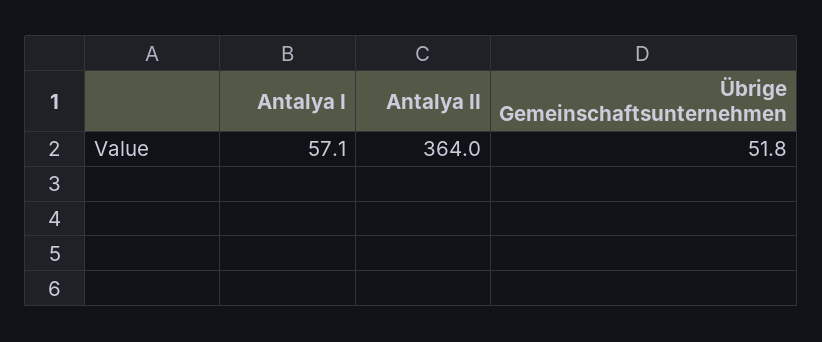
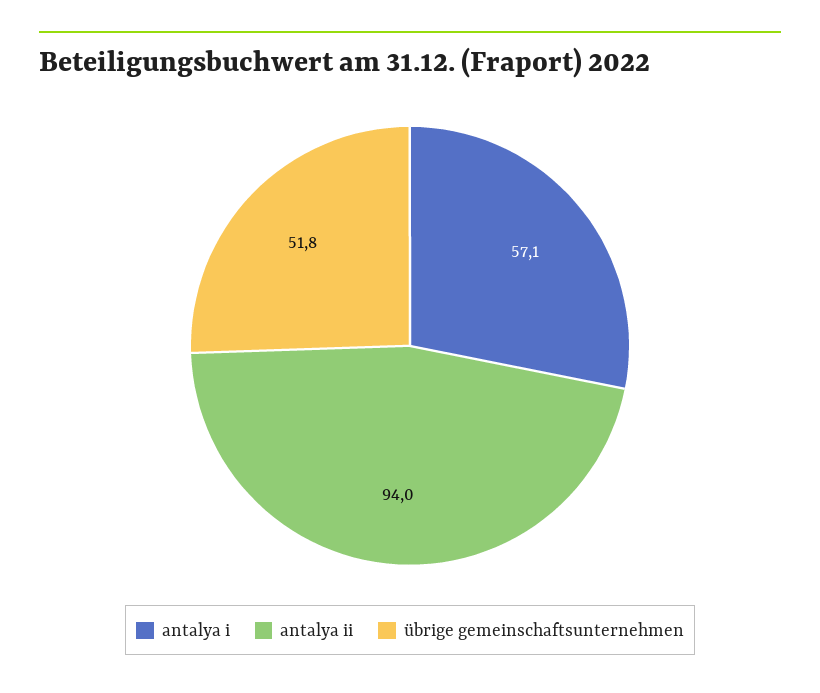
  {
    "Antalya I": 57.1,
-   "Antalya II": 364,
+   "Antalya II": 94,
    "Übrige Gemeinschaftsunternehmen": 51.8
  }

